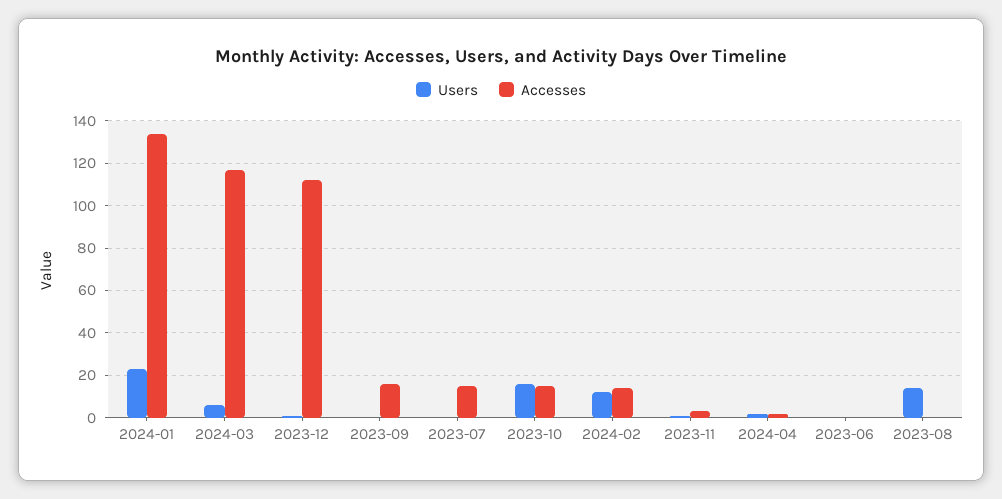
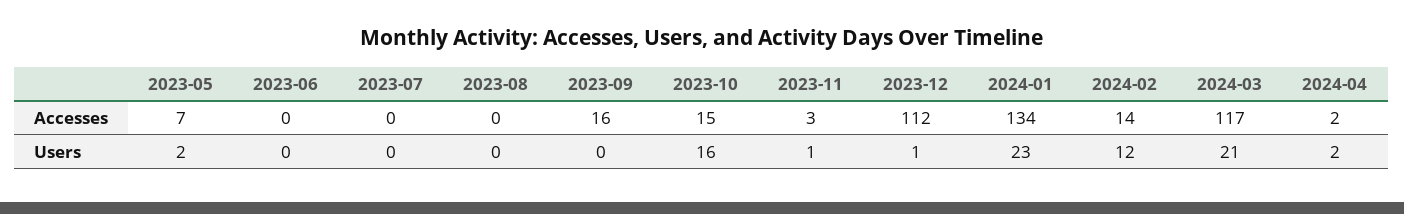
  {
    "Users": {
      "2024-01": 23,
-     "2024-03": 5,
+     "2024-03": 21,
      "2023-12": 1,
      "2023-09": 0,
      "2023-07": 0,
      "2023-10": 16,
      "2024-02": 12,
      "2023-11": 1,
      "2024-04": 2,
      "2023-06": 0,
-     "2023-08": 15
+     "2023-08": 0,
+     "2023-05": 2
    },
    "Accesses": {
      "2024-01": 134,
      "2024-03": 117,
      "2023-12": 112,
      "2023-09": 16,
-     "2023-07": 15,
+     "2023-07": 0,
      "2023-10": 15,
      "2024-02": 14,
      "2023-11": 3,
      "2024-04": 2,
      "2023-06": 0,
-     "2023-08": 0
+     "2023-08": 0,
+     "2023-05": 7
    }
  }

